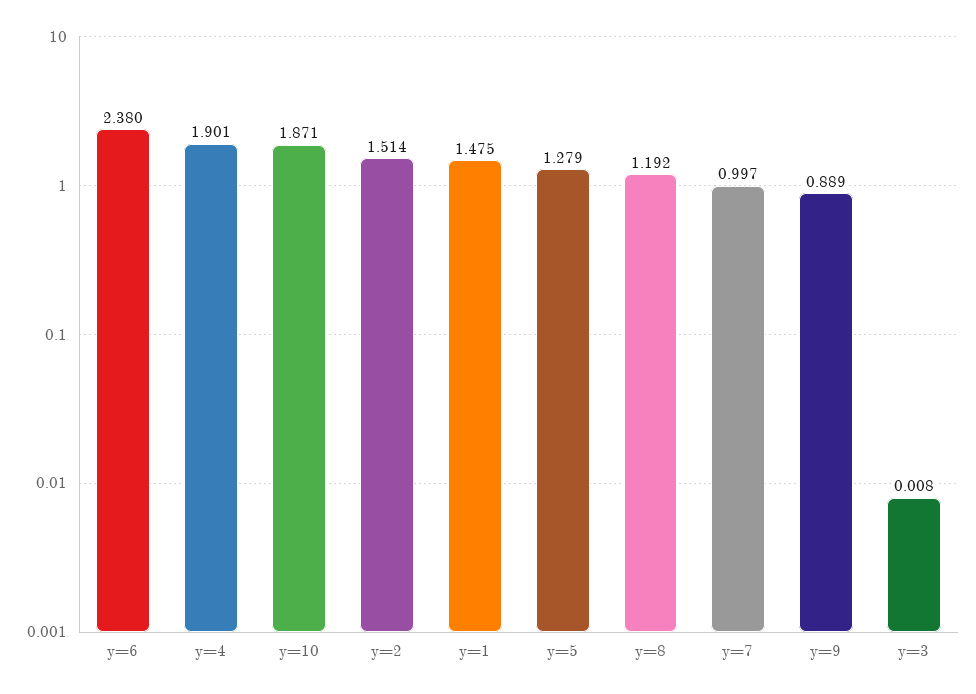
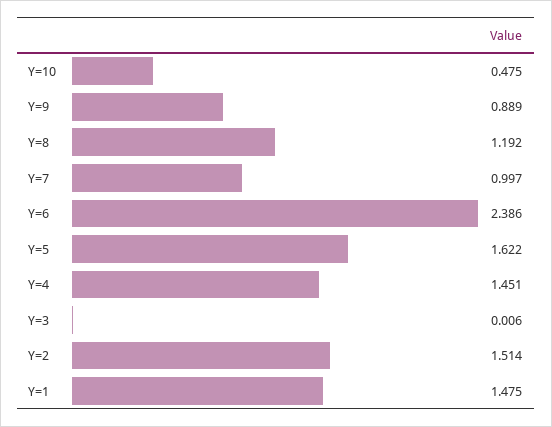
  {
-   "y=6": 2.38,
+   "y=6": 2.386,
-   "y=4": 1.901,
+   "y=4": 1.451,
-   "y=10": 1.871,
+   "y=10": 0.475,
    "y=2": 1.514,
    "y=1": 1.475,
-   "y=5": 1.279,
+   "y=5": 1.622,
    "y=8": 1.192,
    "y=7": 0.997,
    "y=9": 0.889,
-   "y=3": 0.008
+   "y=3": 0.006
  }

